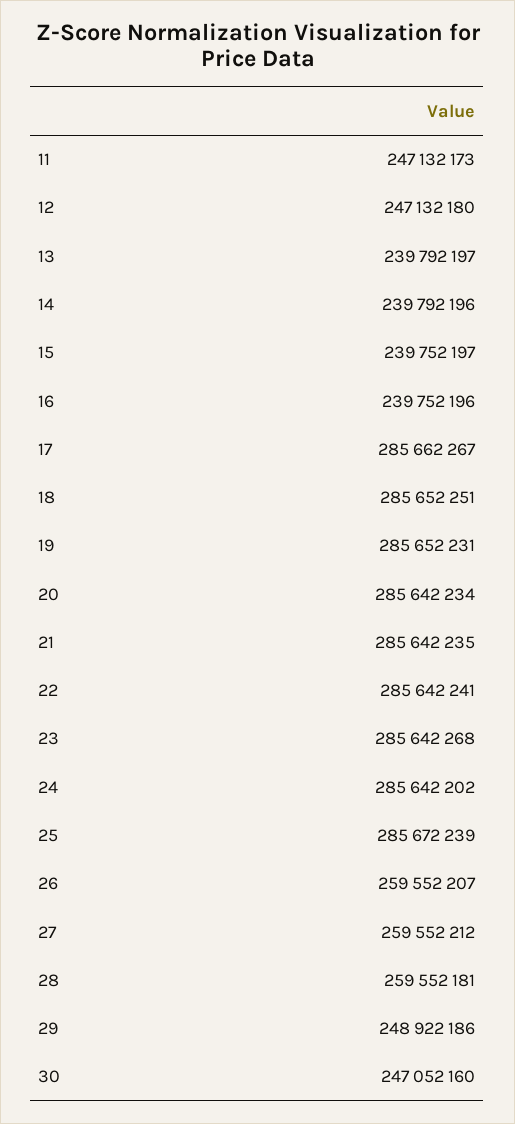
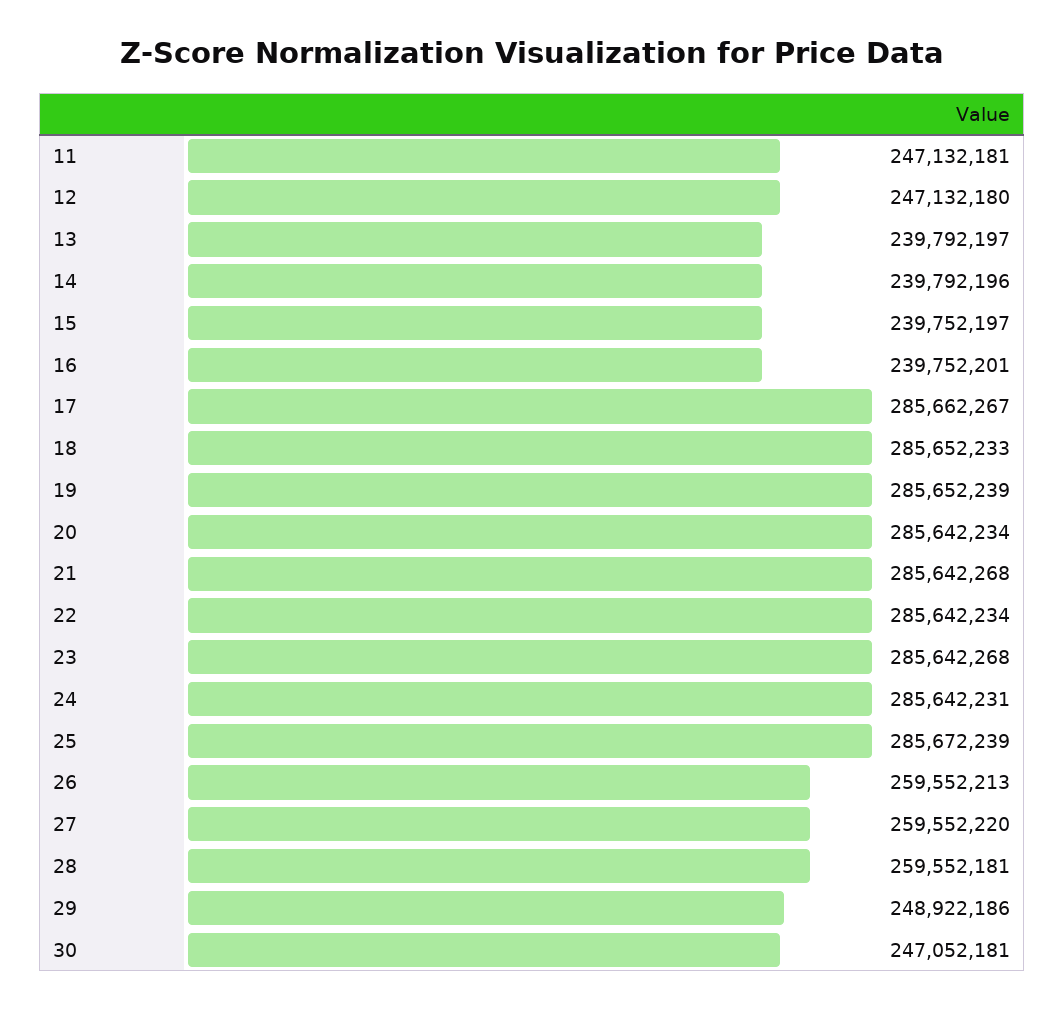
  {
-   "11": 247132173,
+   "11": 247132181,
    "12": 247132180,
    "13": 239792197,
    "14": 239792196,
    "15": 239752197,
-   "16": 239752196,
+   "16": 239752201,
    "17": 285662267,
-   "18": 285652251,
+   "18": 285652233,
-   "19": 285652231,
+   "19": 285652239,
    "20": 285642234,
-   "21": 285642235,
+   "21": 285642268,
-   "22": 285642241,
+   "22": 285642234,
    "23": 285642268,
-   "24": 285642202,
+   "24": 285642231,
    "25": 285672239,
-   "26": 259552207,
+   "26": 259552213,
-   "27": 259552212,
+   "27": 259552220,
    "28": 259552181,
    "29": 248922186,
-   "30": 247052160
+   "30": 247052181
  }

